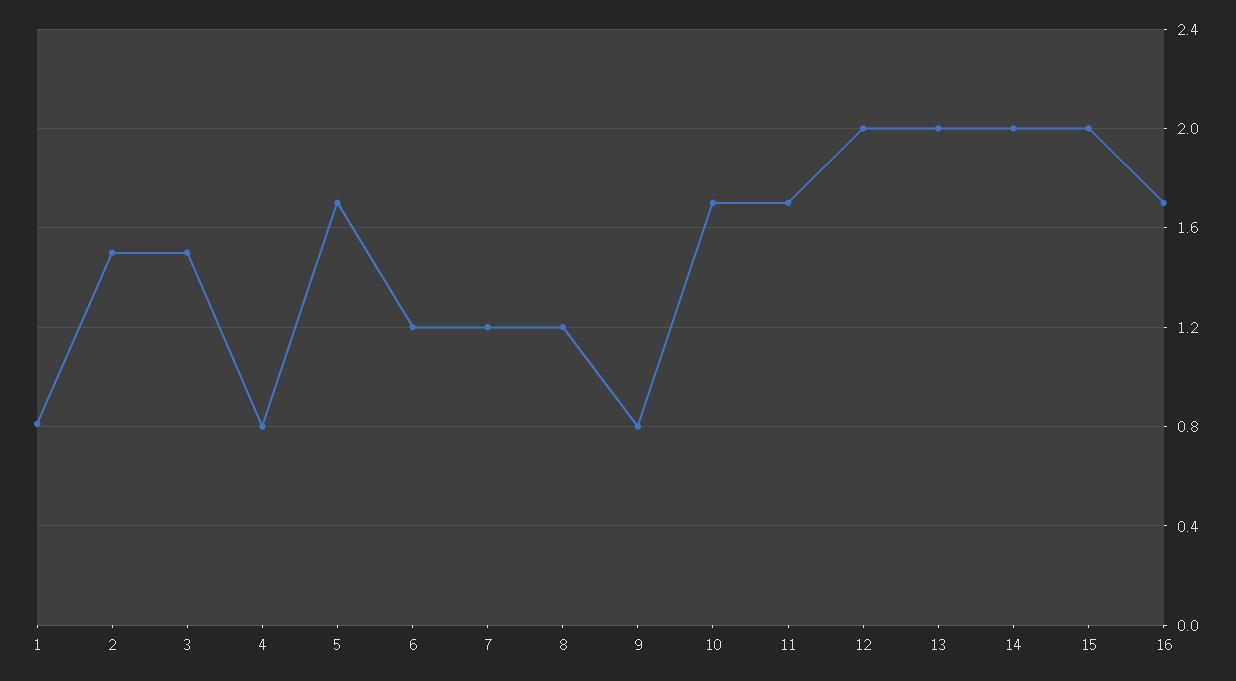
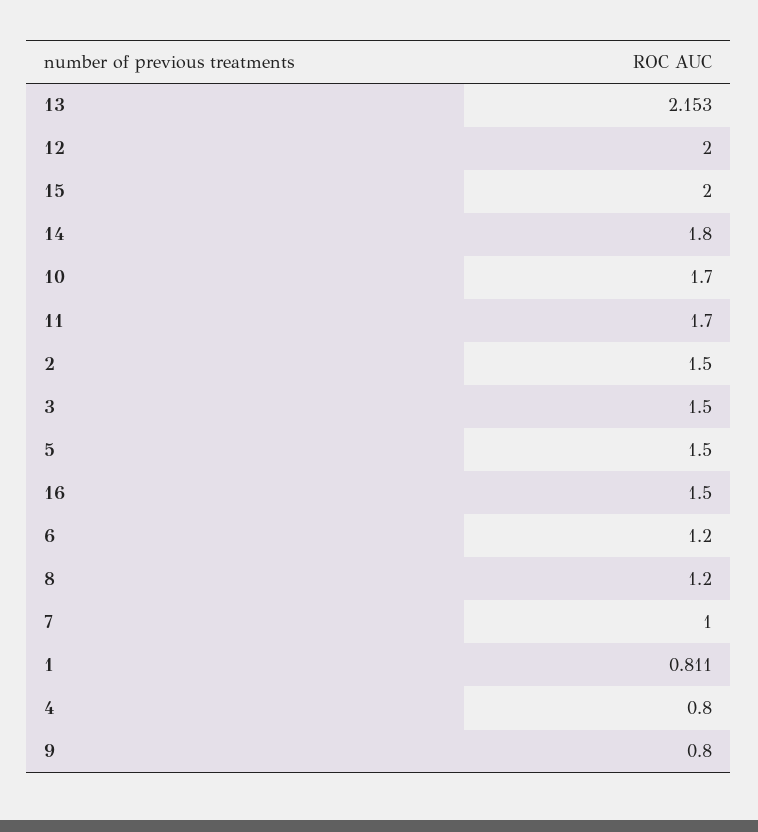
  {
    "1": 0.811,
    "2": 1.5,
    "3": 1.5,
    "4": 0.8,
-   "5": 1.7,
+   "5": 1.5,
    "6": 1.2,
-   "7": 1.2,
+   "7": 1,
    "8": 1.2,
    "9": 0.8,
    "10": 1.7,
    "11": 1.7,
    "12": 2,
-   "13": 2,
+   "13": 2.153,
-   "14": 2,
+   "14": 1.8,
    "15": 2,
-   "16": 1.7
+   "16": 1.5
  }

